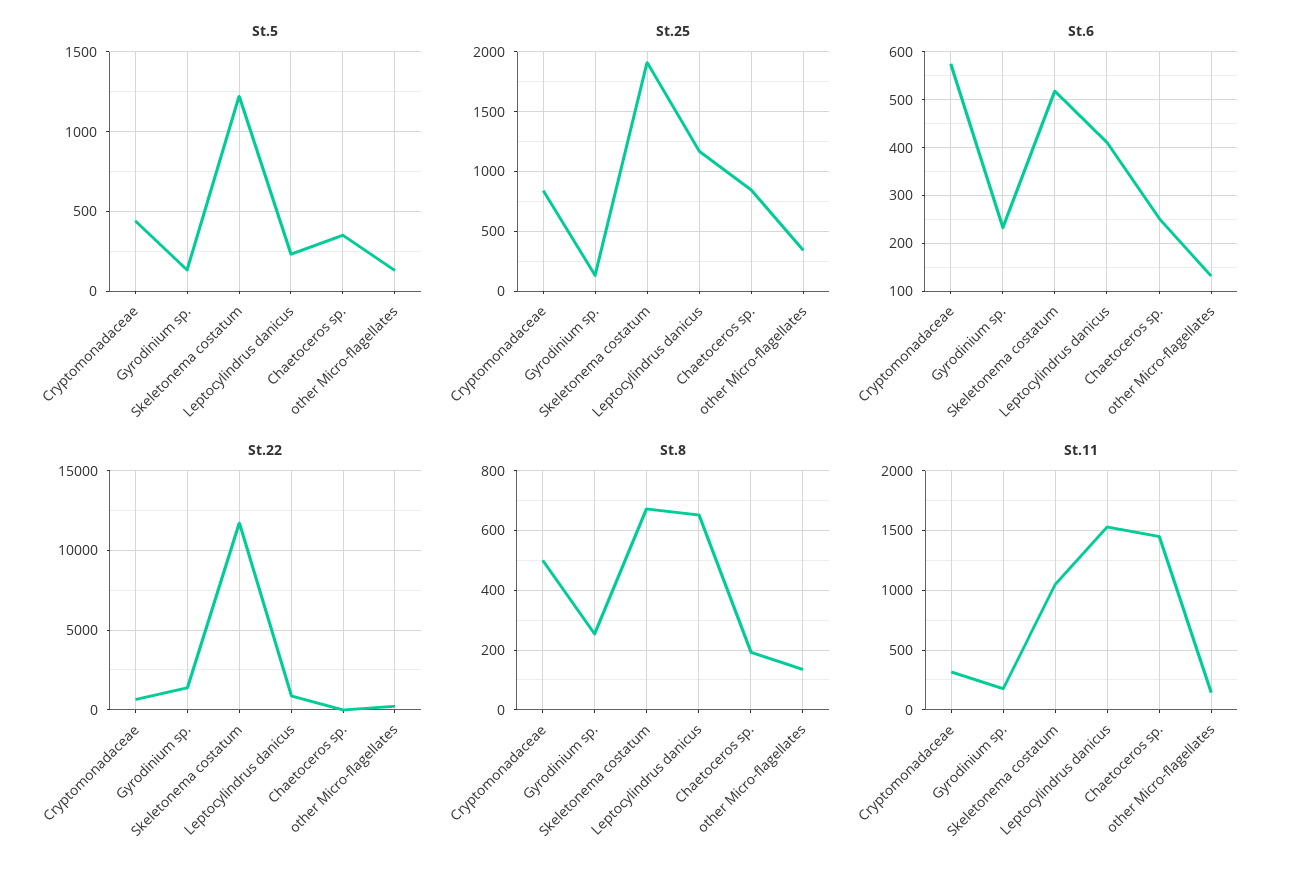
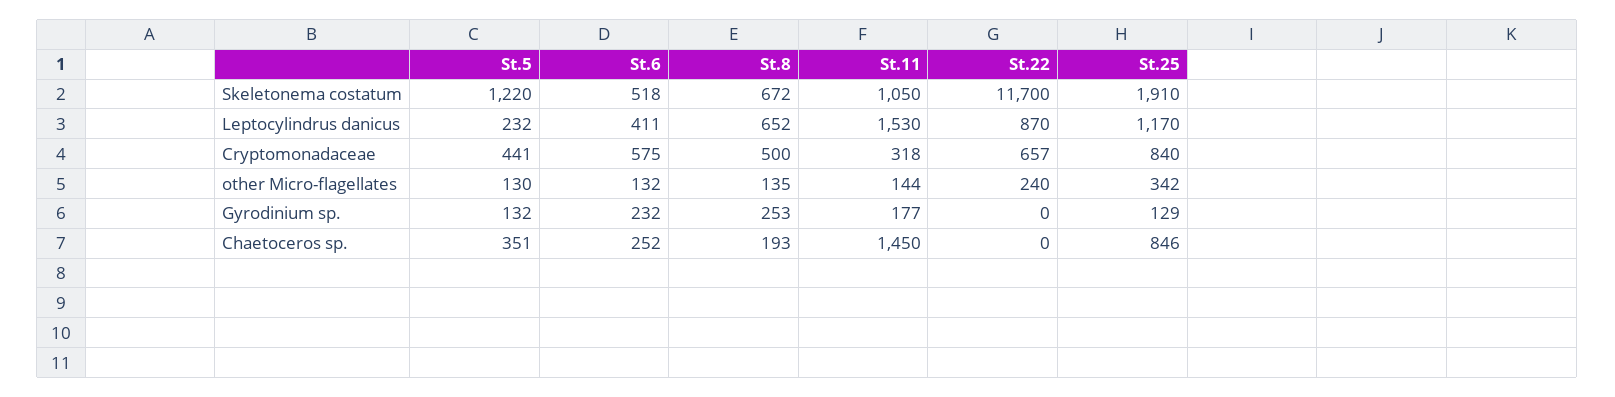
  {
    "St.5": {
      "Cryptomonadaceae": 441,
      "Gyrodinium sp.": 132,
      "Skeletonema costatum": 1220,
      "Leptocylindrus danicus": 232,
      "Chaetoceros sp.": 351,
      "other Micro-flagellates": 130
    },
    "St.25": {
      "Cryptomonadaceae": 840,
      "Gyrodinium sp.": 129,
      "Skeletonema costatum": 1910,
      "Leptocylindrus danicus": 1170,
      "Chaetoceros sp.": 846,
      "other Micro-flagellates": 342
    },
    "St.6": {
      "Cryptomonadaceae": 575,
      "Gyrodinium sp.": 232,
      "Skeletonema costatum": 518,
      "Leptocylindrus danicus": 411,
      "Chaetoceros sp.": 252,
      "other Micro-flagellates": 132
    },
    "St.22": {
      "Cryptomonadaceae": 657,
-     "Gyrodinium sp.": 1500,
+     "Gyrodinium sp.": 0,
      "Skeletonema costatum": 11700,
      "Leptocylindrus danicus": 870,
      "Chaetoceros sp.": 0,
      "other Micro-flagellates": 240
    },
    "St.8": {
      "Cryptomonadaceae": 500,
      "Gyrodinium sp.": 253,
      "Skeletonema costatum": 672,
      "Leptocylindrus danicus": 652,
      "Chaetoceros sp.": 193,
      "other Micro-flagellates": 135
    },
    "St.11": {
      "Cryptomonadaceae": 318,
      "Gyrodinium sp.": 177,
      "Skeletonema costatum": 1050,
      "Leptocylindrus danicus": 1530,
      "Chaetoceros sp.": 1450,
      "other Micro-flagellates": 144
    }
  }

